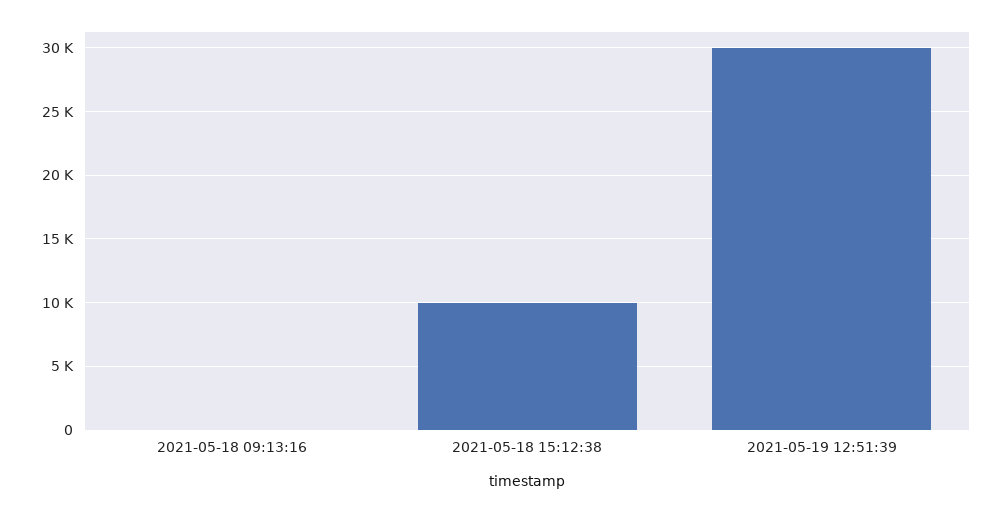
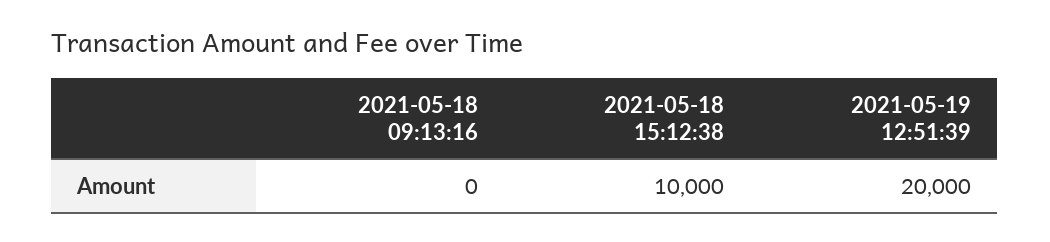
  {
    "2021-05-18 09:13:16": 0,
    "2021-05-18 15:12:38": 10000,
-   "2021-05-19 12:51:39": 30000
+   "2021-05-19 12:51:39": 20000
  }

